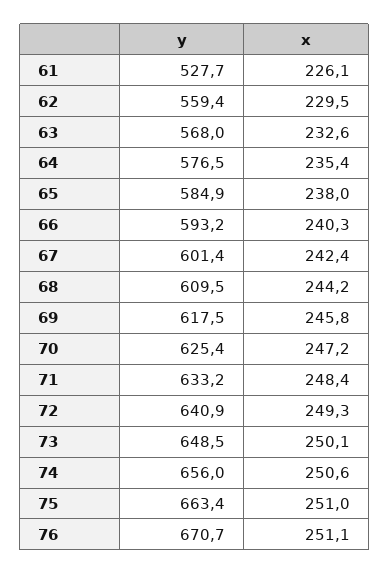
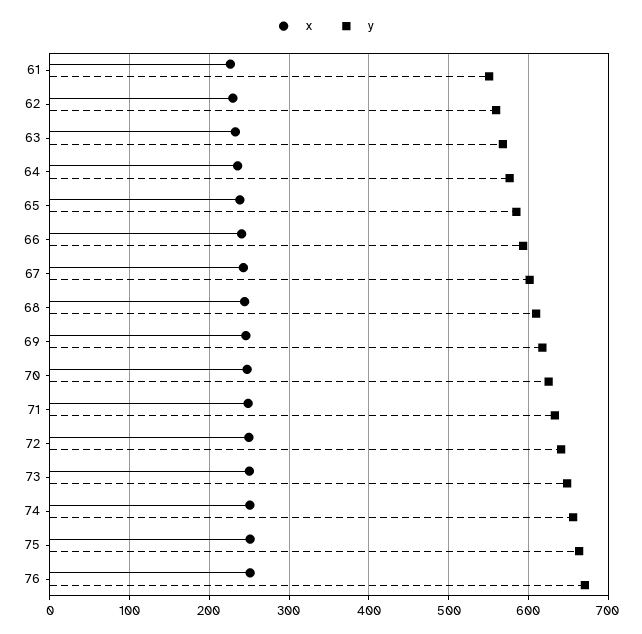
  {
    "y": {
-     "61": 527.7,
+     "61": 550,
      "62": 559.4,
      "63": 568,
      "64": 576.5,
      "65": 584.9,
      "66": 593.2,
      "67": 601.4,
      "68": 609.5,
      "69": 617.5,
      "70": 625.4,
      "71": 633.2,
      "72": 640.9,
      "73": 648.5,
      "74": 656,
      "75": 663.4,
      "76": 670.7
    },
    "x": {
      "61": 226.1,
      "62": 229.5,
      "63": 232.6,
      "64": 235.4,
      "65": 238,
      "66": 240.3,
      "67": 242.4,
      "68": 244.2,
      "69": 245.8,
      "70": 247.2,
      "71": 248.4,
      "72": 249.3,
      "73": 250.1,
      "74": 250.6,
      "75": 251,
      "76": 251.1
    }
  }

